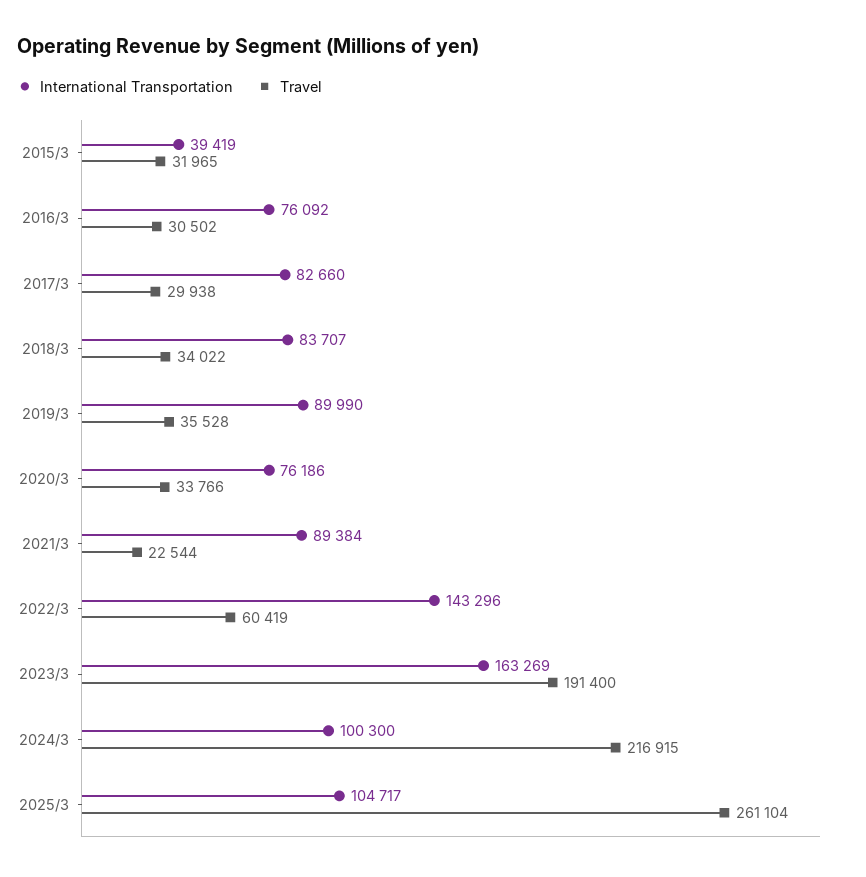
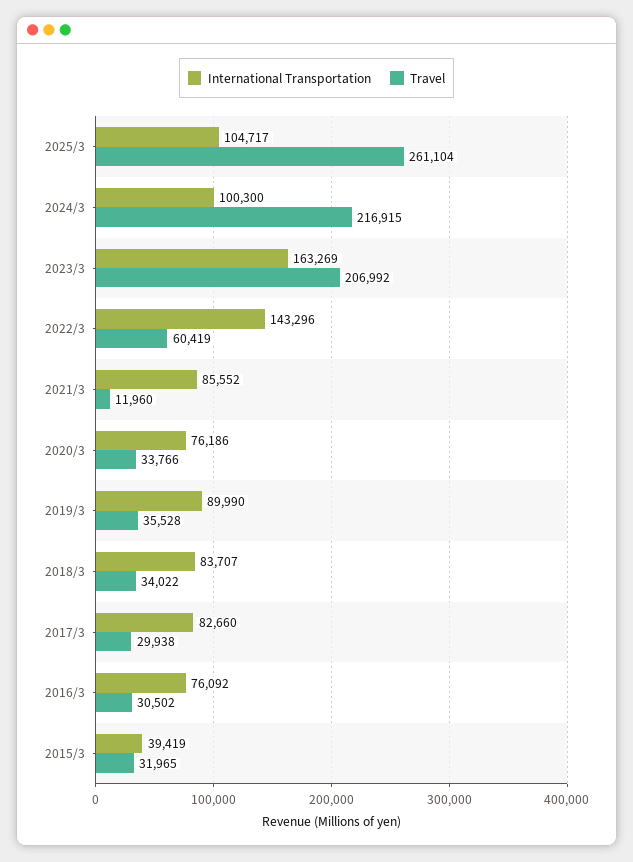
  {
    "International Transportation": {
      "2015/3": 39419,
      "2016/3": 76092,
      "2017/3": 82660,
      "2018/3": 83707,
      "2019/3": 89990,
      "2020/3": 76186,
-     "2021/3": 89384,
+     "2021/3": 85552,
      "2022/3": 143296,
      "2023/3": 163269,
      "2024/3": 100300,
      "2025/3": 104717
    },
    "Travel": {
      "2015/3": 31965,
      "2016/3": 30502,
      "2017/3": 29938,
      "2018/3": 34022,
      "2019/3": 35528,
      "2020/3": 33766,
-     "2021/3": 22544,
+     "2021/3": 11960,
      "2022/3": 60419,
-     "2023/3": 191400,
+     "2023/3": 206992,
      "2024/3": 216915,
      "2025/3": 261104
    }
  }

